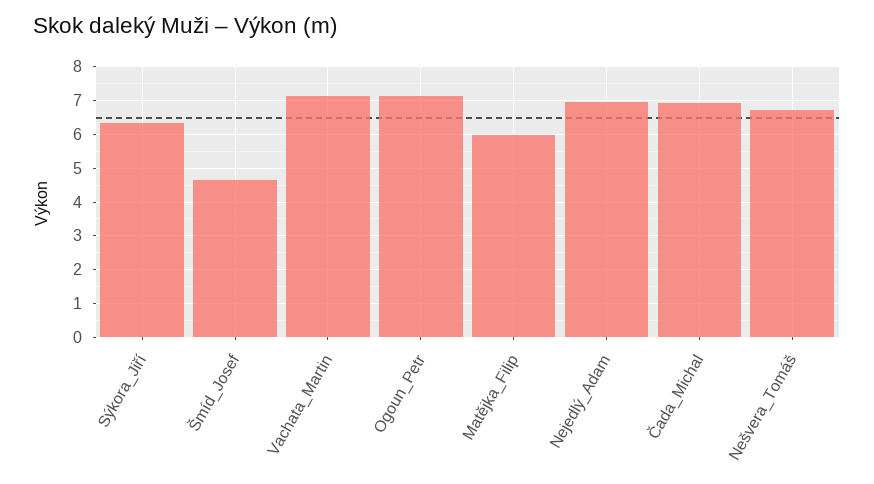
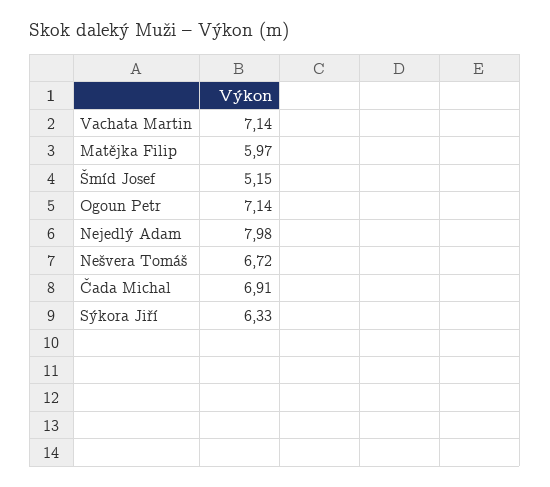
  {
    "Sýkora_Jiří": 6.33,
-   "Šmíd_Josef": 4.6,
+   "Šmíd_Josef": 5.15,
    "Vachata_Martin": 7.14,
    "Ogoun_Petr": 7.14,
    "Matějka_Filip": 5.97,
-   "Nejedlý_Adam": 7,
+   "Nejedlý_Adam": 7.98,
    "Čada_Michal": 6.91,
    "Nešvera_Tomáš": 6.72
  }

